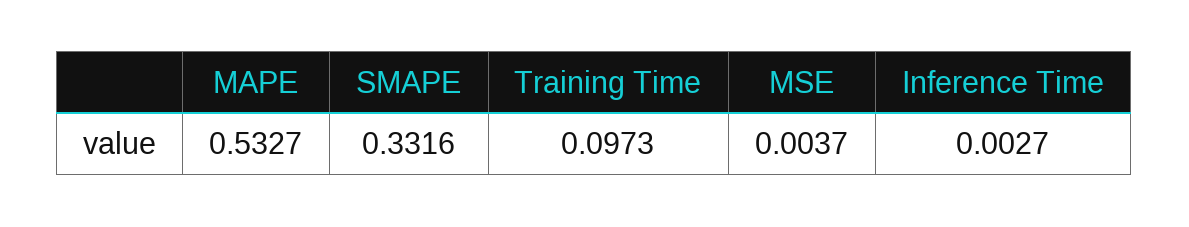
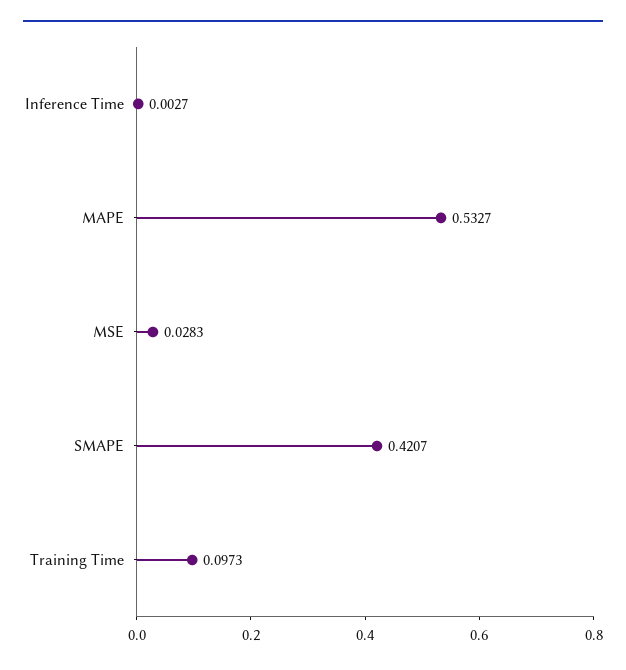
  {
    "MAPE": 0.5327,
-   "SMAPE": 0.3316,
+   "SMAPE": 0.4207,
    "Training Time": 0.0973,
-   "MSE": 0.0037,
+   "MSE": 0.0283,
    "Inference Time": 0.0027
  }

